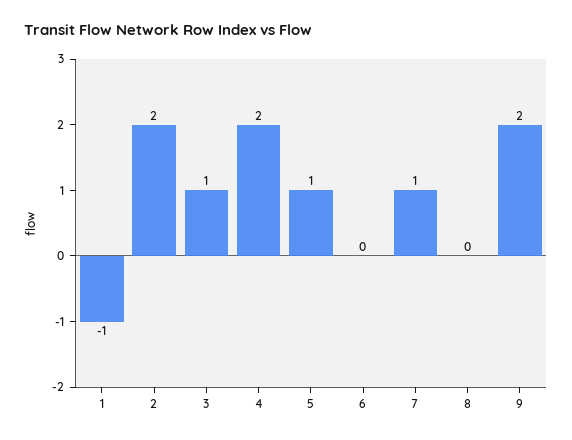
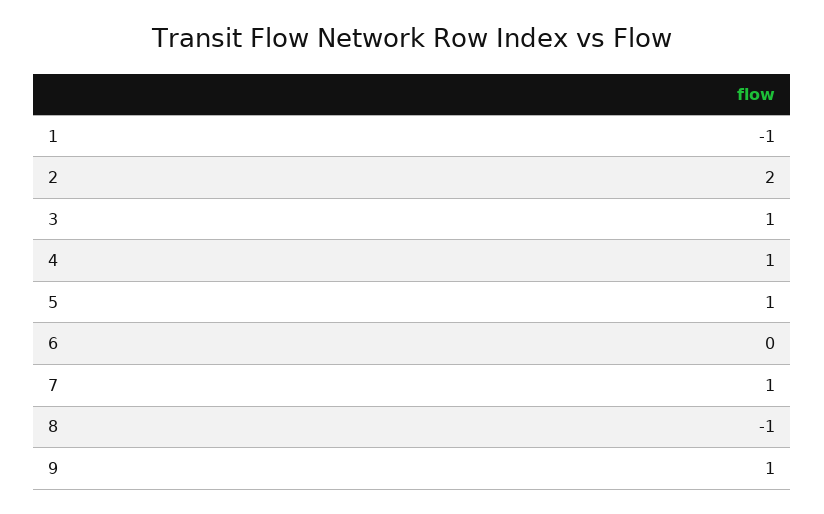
  {
    "1": -1,
    "2": 2,
    "3": 1,
-   "4": 2,
+   "4": 1,
    "5": 1,
    "6": 0,
    "7": 1,
-   "8": 0,
+   "8": -1,
-   "9": 2
+   "9": 1
  }

